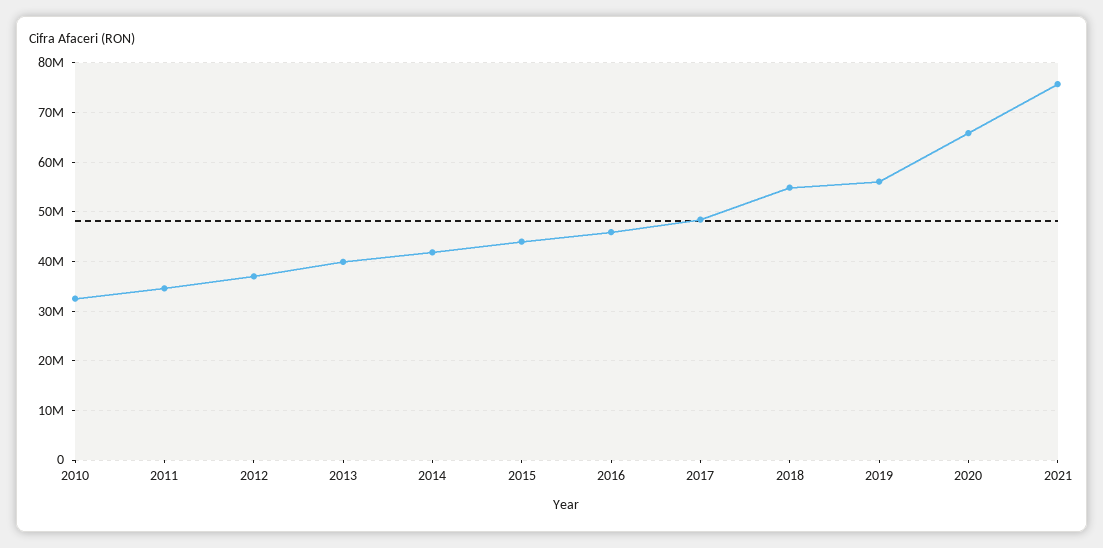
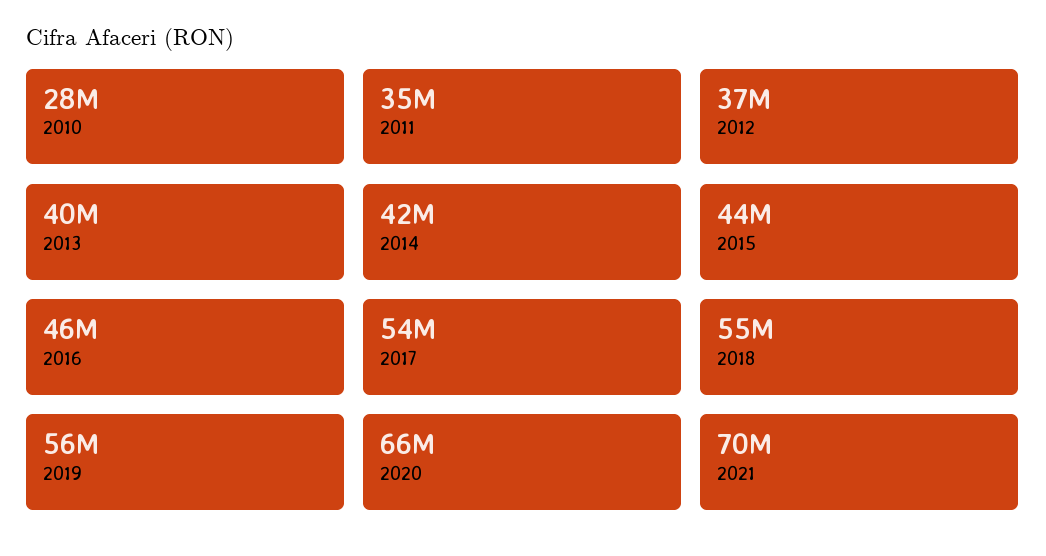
  {
-   "2010": 32000000,
+   "2010": 28000000,
    "2011": 35000000,
    "2012": 37000000,
    "2013": 40000000,
    "2014": 42000000,
    "2015": 44000000,
    "2016": 46000000,
-   "2017": 48000000,
+   "2017": 54000000,
    "2018": 55000000,
    "2019": 56000000,
    "2020": 66000000,
-   "2021": 76000000
+   "2021": 70000000
  }

